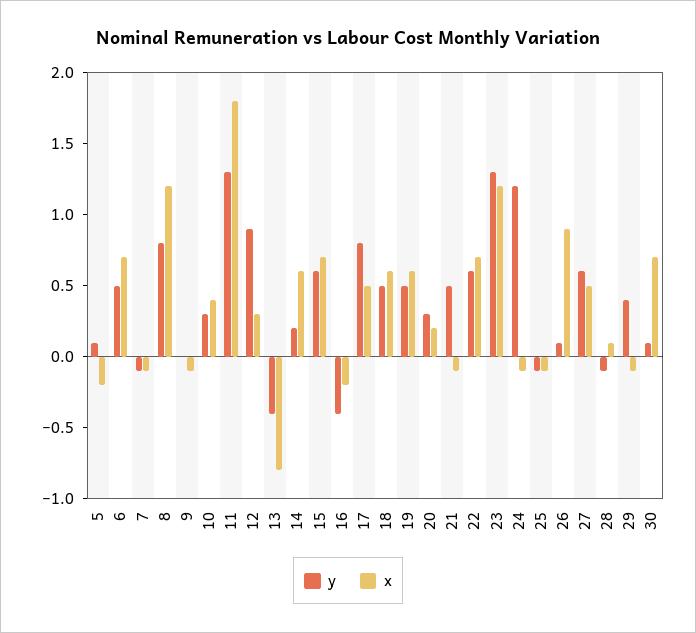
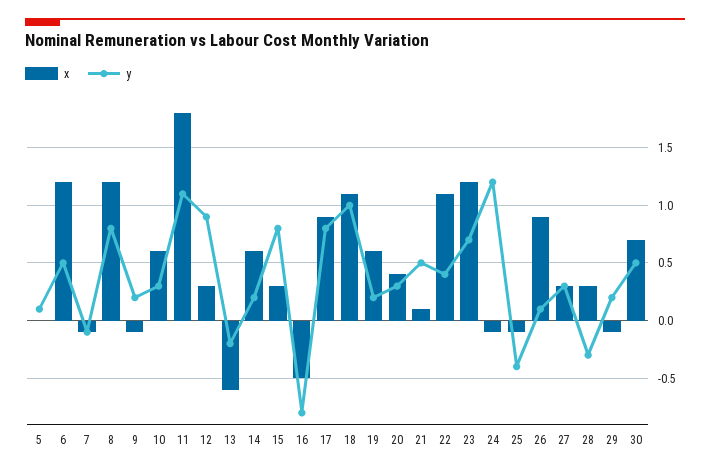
  {
    "y": {
      "5": 0.1,
      "6": 0.5,
      "7": -0.1,
      "8": 0.8,
-     "9": 0,
+     "9": 0.2,
      "10": 0.3,
-     "11": 1.3,
+     "11": 1.1,
      "12": 0.9,
-     "13": -0.4,
+     "13": -0.2,
      "14": 0.2,
-     "15": 0.6,
+     "15": 0.8,
-     "16": -0.4,
+     "16": -0.8,
      "17": 0.8,
-     "18": 0.5,
+     "18": 1,
-     "19": 0.5,
+     "19": 0.2,
      "20": 0.3,
      "21": 0.5,
-     "22": 0.6,
+     "22": 0.4,
-     "23": 1.3,
+     "23": 0.7,
      "24": 1.2,
-     "25": -0.1,
+     "25": -0.4,
      "26": 0.1,
-     "27": 0.6,
+     "27": 0.3,
-     "28": -0.1,
+     "28": -0.3,
-     "29": 0.4,
+     "29": 0.2,
-     "30": 0.1
+     "30": 0.5
    },
    "x": {
-     "5": -0.2,
+     "5": 0,
-     "6": 0.7,
+     "6": 1.2,
      "7": -0.1,
      "8": 1.2,
      "9": -0.1,
-     "10": 0.4,
+     "10": 0.6,
      "11": 1.8,
      "12": 0.3,
-     "13": -0.8,
+     "13": -0.6,
      "14": 0.6,
-     "15": 0.7,
+     "15": 0.3,
-     "16": -0.2,
+     "16": -0.5,
-     "17": 0.5,
+     "17": 0.9,
-     "18": 0.6,
+     "18": 1.1,
      "19": 0.6,
-     "20": 0.2,
+     "20": 0.4,
-     "21": -0.1,
+     "21": 0.1,
-     "22": 0.7,
+     "22": 1.1,
      "23": 1.2,
      "24": -0.1,
      "25": -0.1,
      "26": 0.9,
-     "27": 0.5,
+     "27": 0.3,
-     "28": 0.1,
+     "28": 0.3,
      "29": -0.1,
      "30": 0.7
    }
  }

